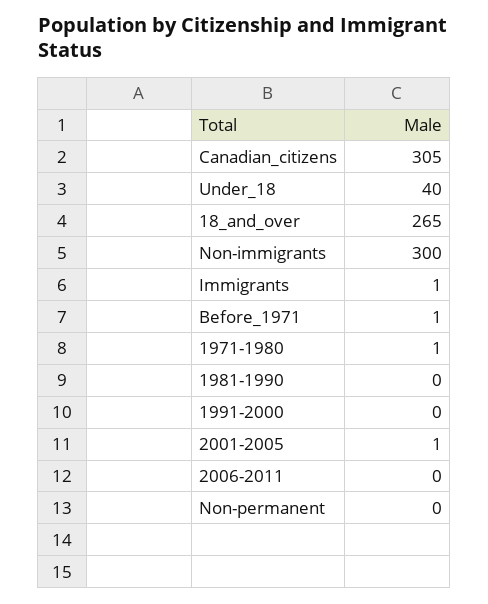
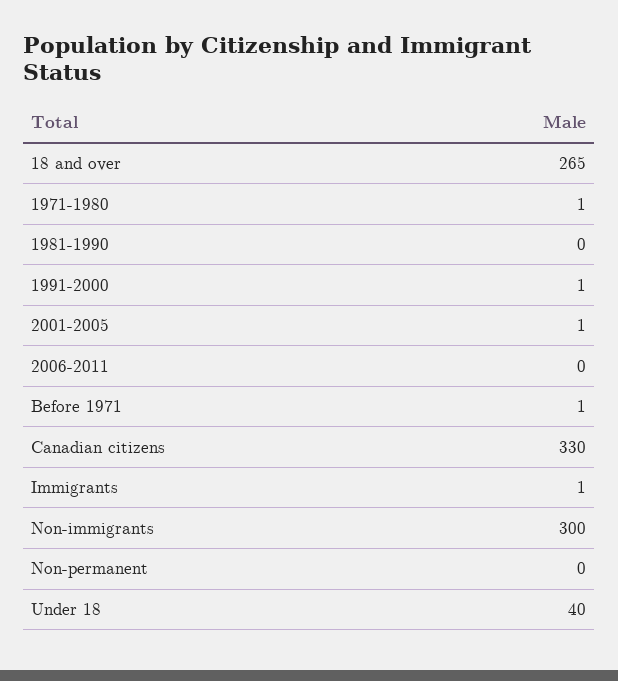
  {
-   "Canadian_citizens": 305,
+   "Canadian_citizens": 330,
    "Under_18": 40,
    "18_and_over": 265,
    "Non-immigrants": 300,
    "Immigrants": 1,
    "Before_1971": 1,
    "1971-1980": 1,
    "1981-1990": 0,
-   "1991-2000": 0,
+   "1991-2000": 1,
    "2001-2005": 1,
    "2006-2011": 0,
    "Non-permanent": 0
  }

